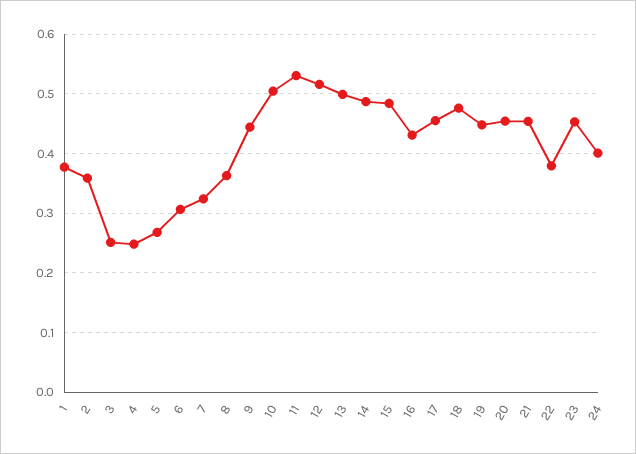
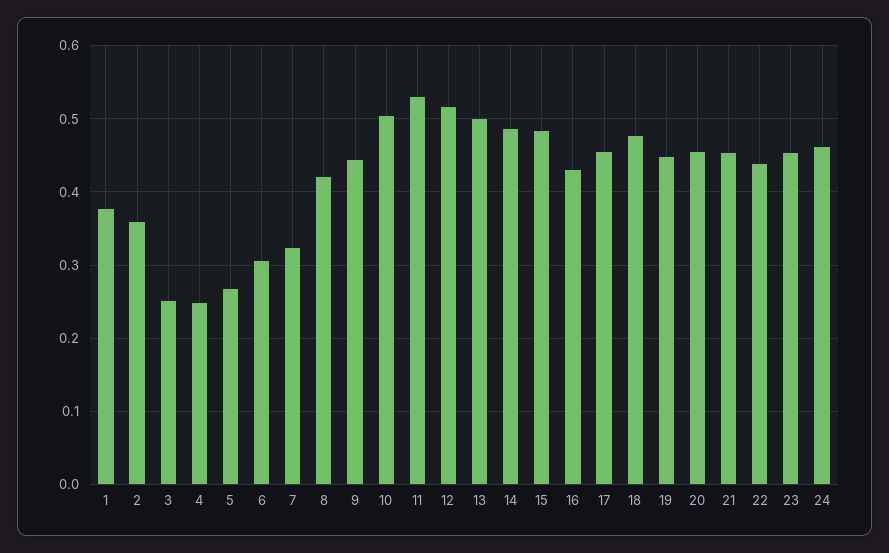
  {
    "1": 0.38,
    "2": 0.36,
    "3": 0.25,
    "4": 0.25,
    "5": 0.27,
    "6": 0.31,
    "7": 0.32,
-   "8": 0.36,
+   "8": 0.42,
    "9": 0.44,
    "10": 0.5,
    "11": 0.53,
    "12": 0.52,
    "13": 0.5,
    "14": 0.49,
    "15": 0.48,
    "16": 0.43,
    "17": 0.45,
    "18": 0.48,
    "19": 0.45,
    "20": 0.45,
    "21": 0.45,
-   "22": 0.38,
+   "22": 0.44,
    "23": 0.45,
-   "24": 0.4
+   "24": 0.46
  }

